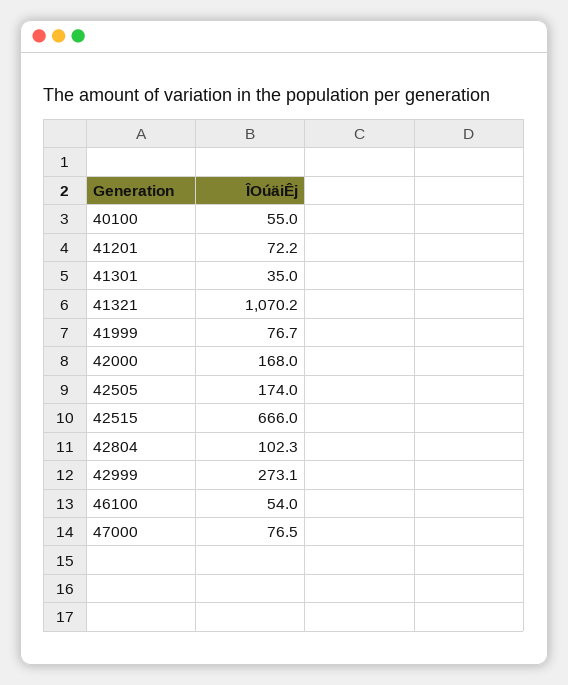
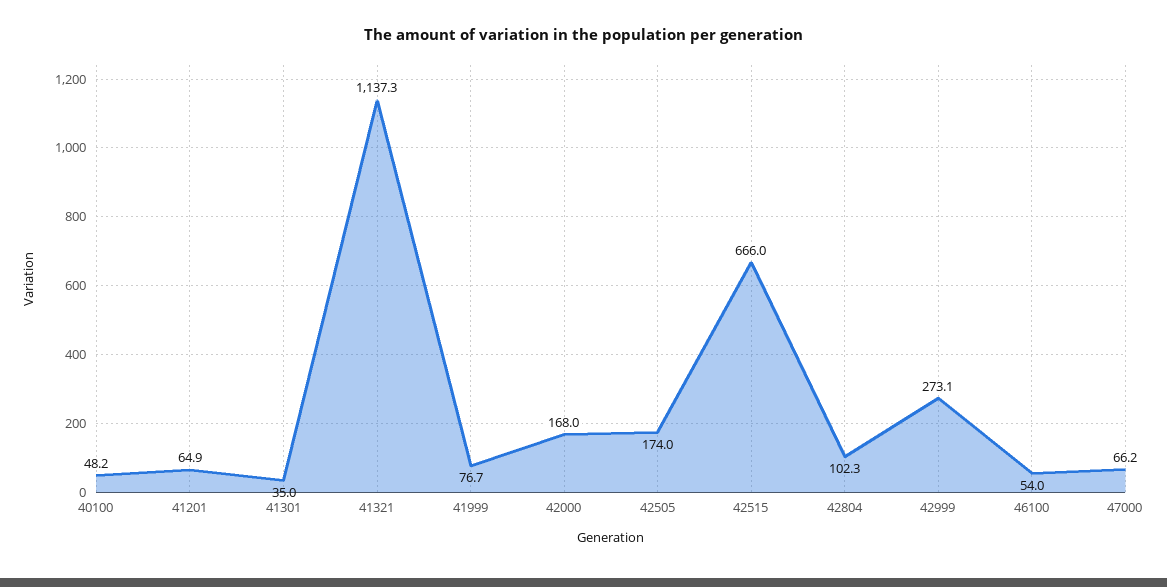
  {
-   "40100": 55,
+   "40100": 48.2,
-   "41201": 72.2,
+   "41201": 64.9,
    "41301": 35,
-   "41321": 1070.2,
+   "41321": 1137.3,
    "41999": 76.7,
    "42000": 168,
    "42505": 174,
    "42515": 666,
    "42804": 102.3,
    "42999": 273.1,
    "46100": 54,
-   "47000": 76.5
+   "47000": 66.2
  }

